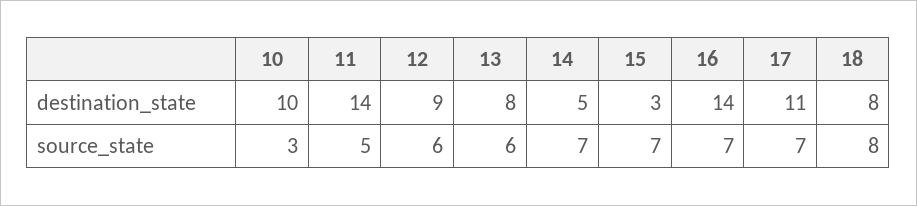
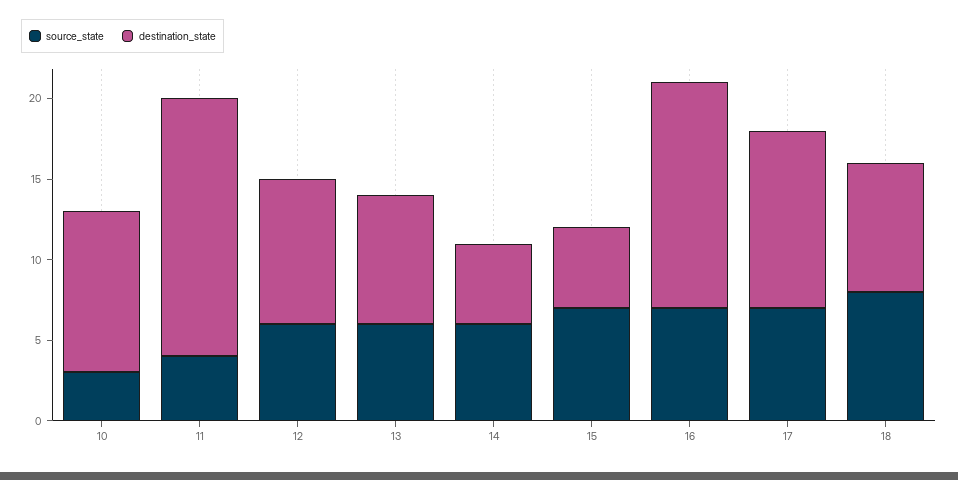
  {
    "destination_state": {
      "10": 10,
-     "11": 14,
+     "11": 16,
      "12": 9,
      "13": 8,
      "14": 5,
-     "15": 3,
+     "15": 5,
      "16": 14,
      "17": 11,
      "18": 8
    },
    "source_state": {
      "10": 3,
-     "11": 5,
+     "11": 4,
      "12": 6,
      "13": 6,
-     "14": 7,
+     "14": 6,
      "15": 7,
      "16": 7,
      "17": 7,
      "18": 8
    }
  }

